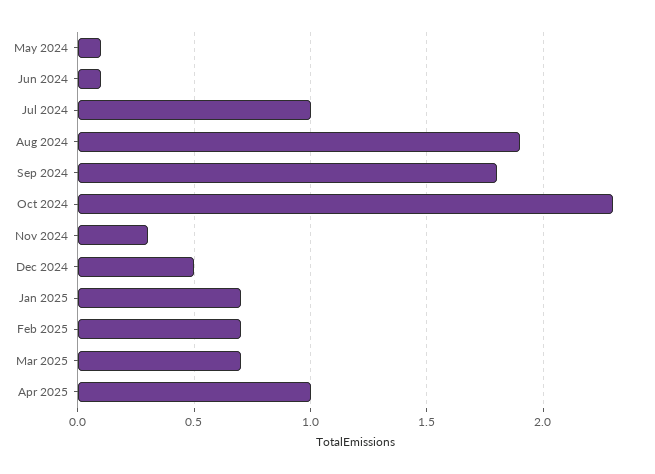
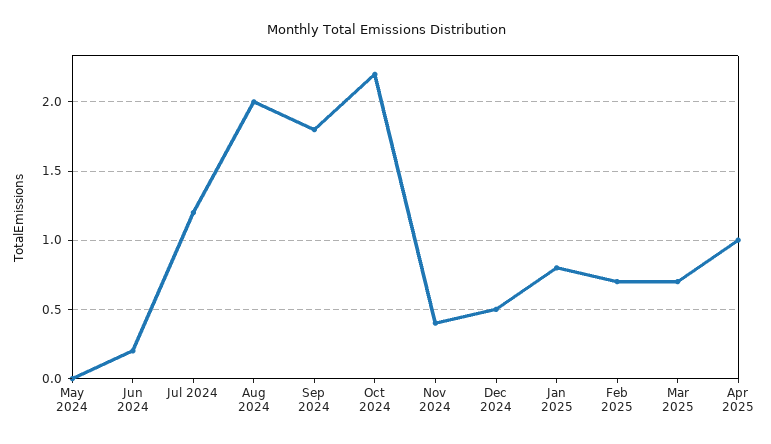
  {
-   "May 2024": 0.1,
+   "May 2024": 0,
-   "Jun 2024": 0.1,
+   "Jun 2024": 0.2,
-   "Jul 2024": 1,
+   "Jul 2024": 1.2,
-   "Aug 2024": 1.9,
+   "Aug 2024": 2,
    "Sep 2024": 1.8,
-   "Oct 2024": 2.3,
+   "Oct 2024": 2.2,
-   "Nov 2024": 0.3,
+   "Nov 2024": 0.4,
    "Dec 2024": 0.5,
-   "Jan 2025": 0.7,
+   "Jan 2025": 0.8,
    "Feb 2025": 0.7,
    "Mar 2025": 0.7,
    "Apr 2025": 1
  }

